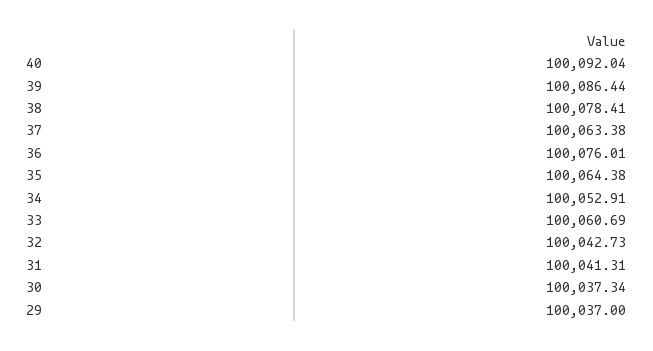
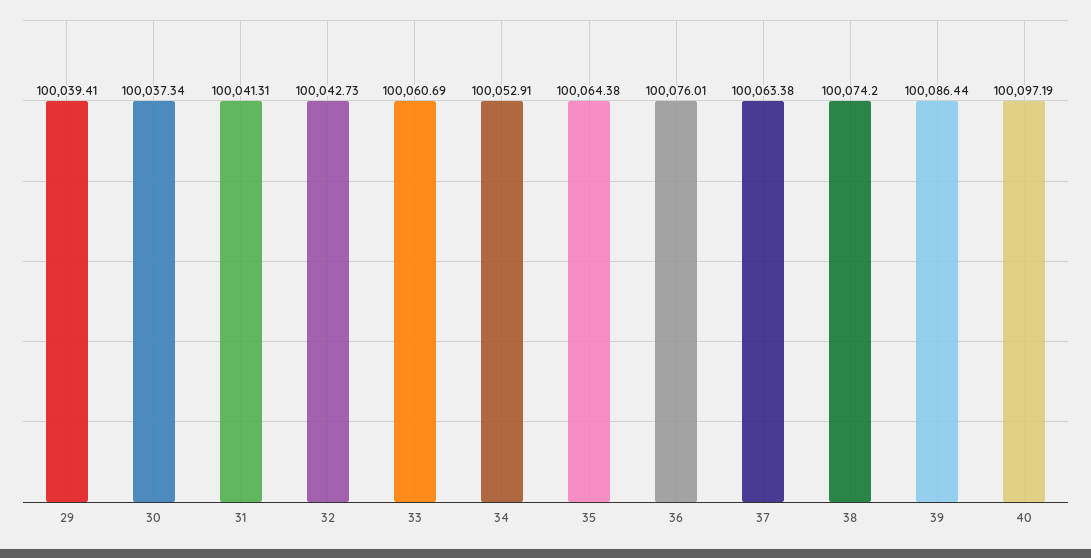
  {
-   "40": 100092.04,
+   "40": 100097.19,
    "39": 100086.44,
-   "38": 100078.41,
+   "38": 100074.2,
    "37": 100063.38,
    "36": 100076.01,
    "35": 100064.38,
    "34": 100052.91,
    "33": 100060.69,
    "32": 100042.73,
    "31": 100041.31,
    "30": 100037.34,
-   "29": 100037
+   "29": 100039.41
  }

